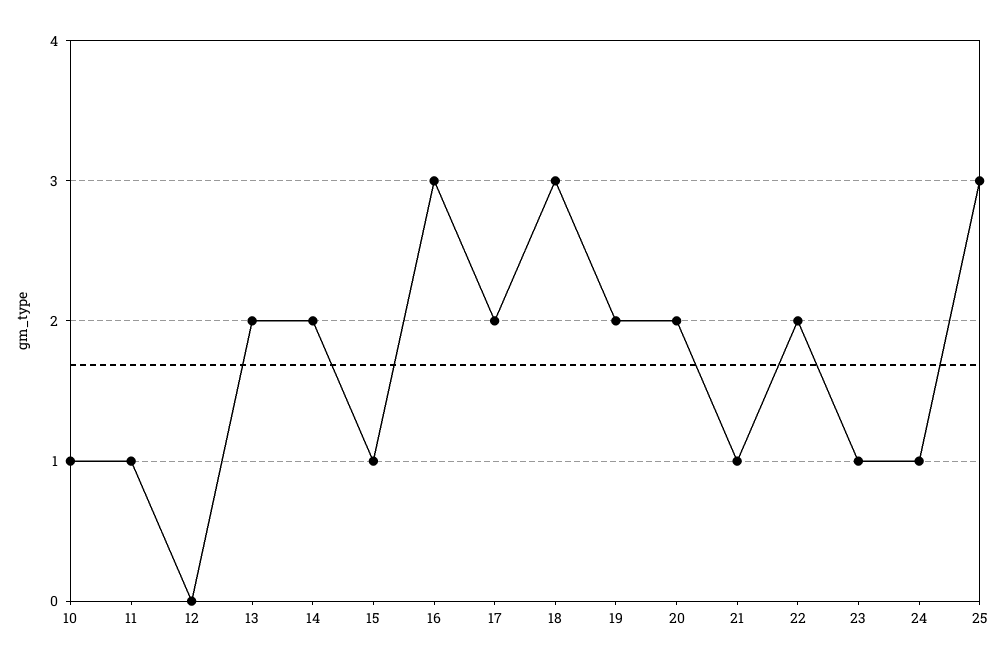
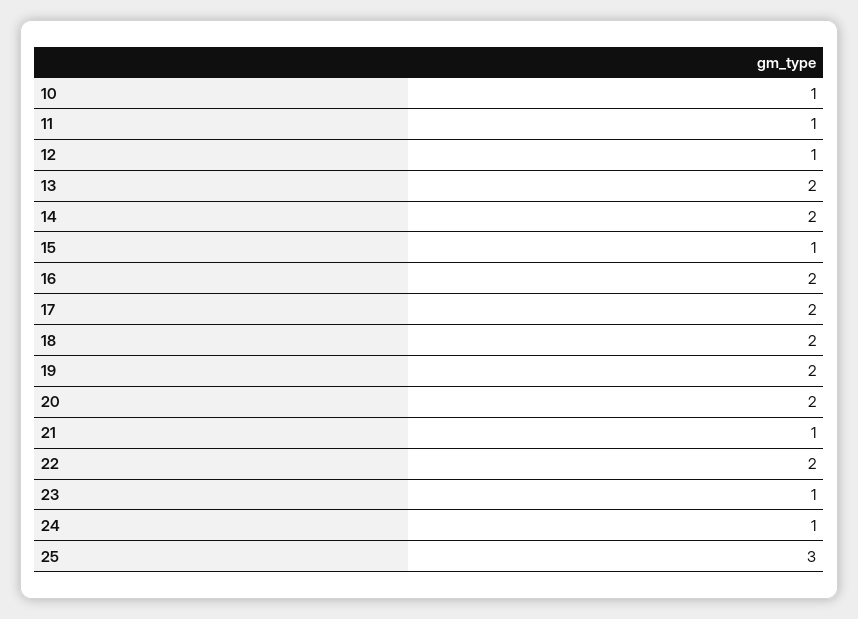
  {
    "10": 1,
    "11": 1,
-   "12": 0,
+   "12": 1,
    "13": 2,
    "14": 2,
    "15": 1,
-   "16": 3,
+   "16": 2,
    "17": 2,
-   "18": 3,
+   "18": 2,
    "19": 2,
    "20": 2,
    "21": 1,
    "22": 2,
    "23": 1,
    "24": 1,
    "25": 3
  }

